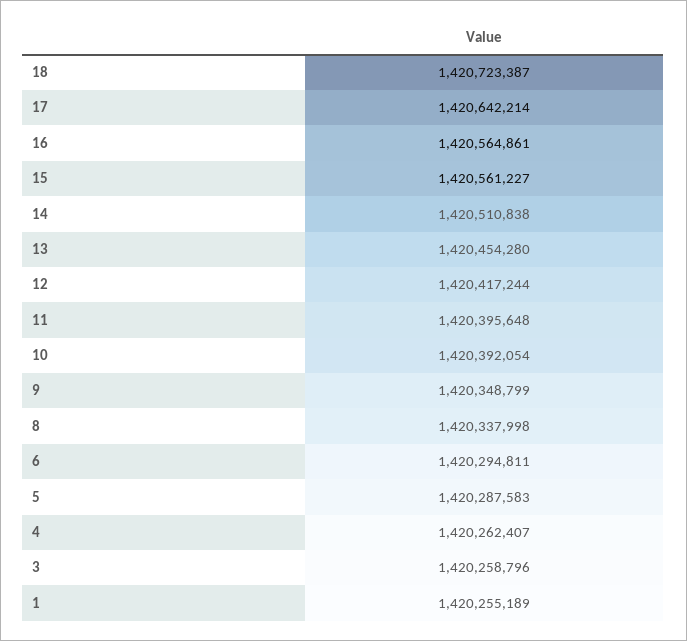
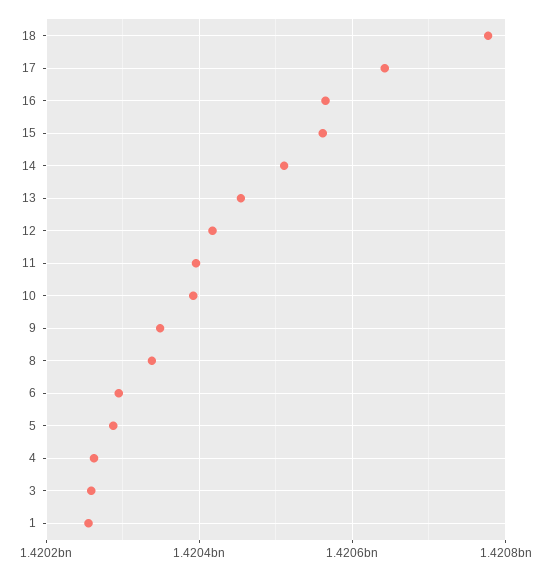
  {
-   "18": 1420723387,
+   "18": 1420780000,
    "17": 1420642214,
    "16": 1420564861,
    "15": 1420561227,
    "14": 1420510838,
    "13": 1420454280,
    "12": 1420417244,
    "11": 1420395648,
    "10": 1420392054,
    "9": 1420348799,
    "8": 1420337998,
    "6": 1420294811,
    "5": 1420287583,
    "4": 1420262407,
    "3": 1420258796,
    "1": 1420255189
  }

